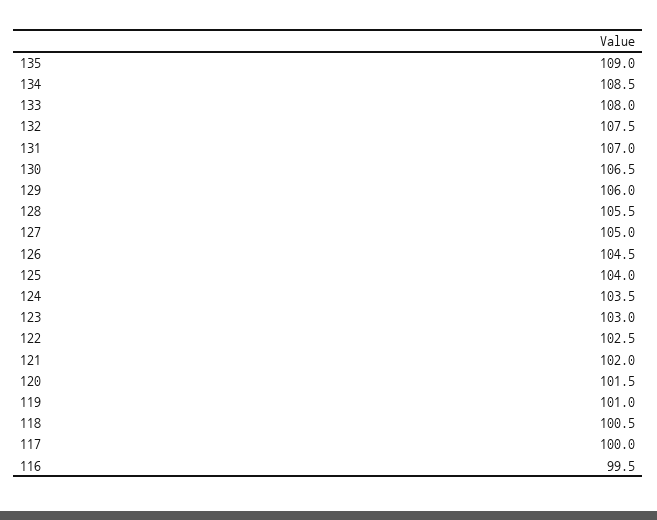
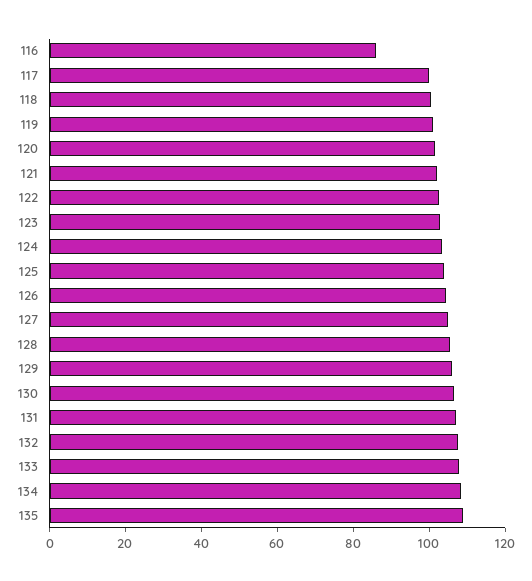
  {
    "135": 109,
    "134": 108.5,
    "133": 108,
    "132": 107.5,
    "131": 107,
    "130": 106.5,
    "129": 106,
    "128": 105.5,
    "127": 105,
    "126": 104.5,
    "125": 104,
    "124": 103.5,
    "123": 103,
    "122": 102.5,
    "121": 102,
    "120": 101.5,
    "119": 101,
    "118": 100.5,
    "117": 100,
-   "116": 99.5
+   "116": 85
  }

